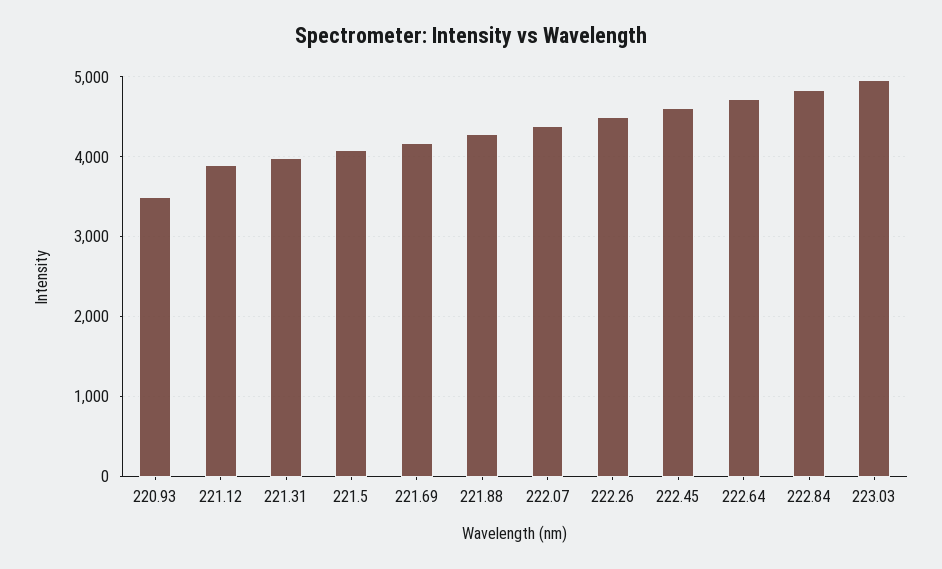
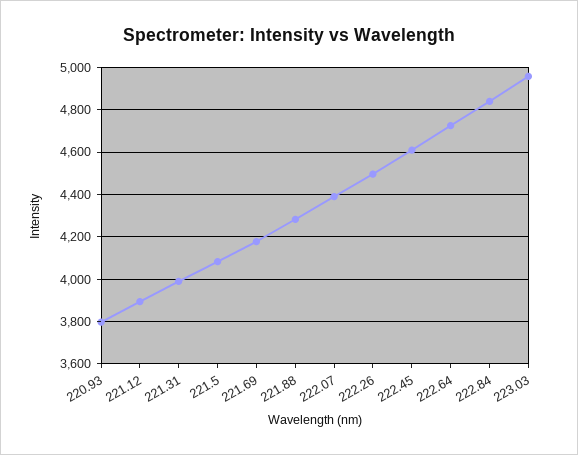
  {
-   "220.93": 3500,
+   "220.93": 3800,
    "221.12": 3900,
    "221.31": 4000,
    "221.5": 4100,
    "221.69": 4200,
    "221.88": 4300,
    "222.07": 4400,
    "222.26": 4500,
    "222.45": 4600,
    "222.64": 4750,
    "222.84": 4850,
    "223.03": 4950
  }

